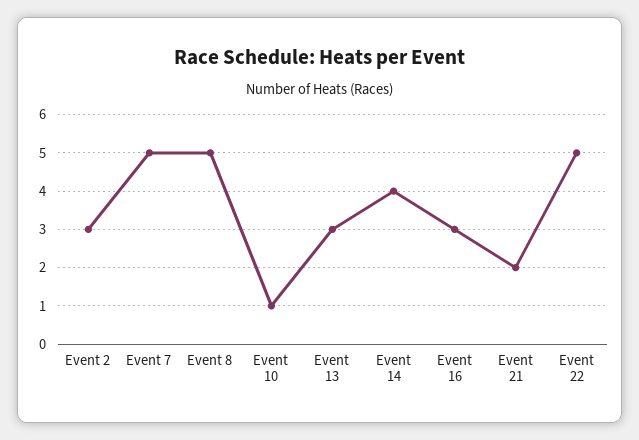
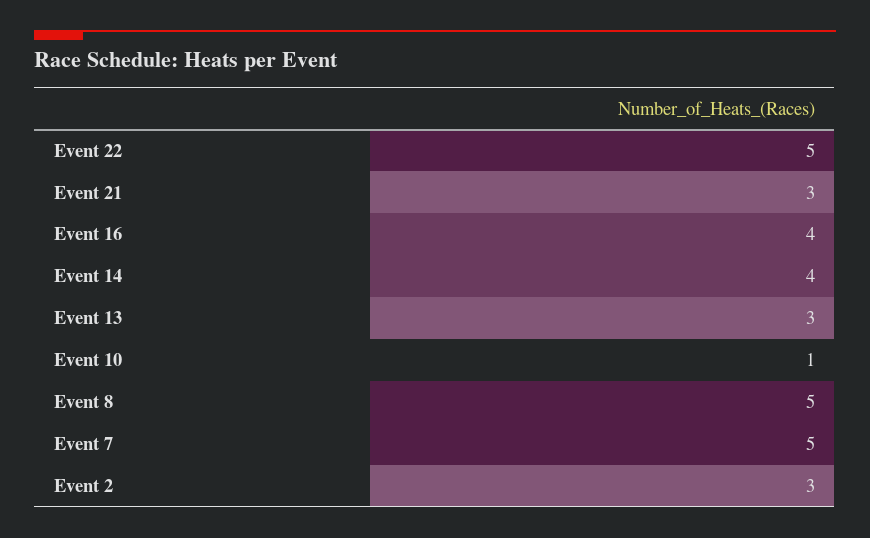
  {
    "Event 2": 3,
    "Event 7": 5,
    "Event 8": 5,
    "Event 10": 1,
    "Event 13": 3,
    "Event 14": 4,
-   "Event 16": 3,
+   "Event 16": 4,
-   "Event 21": 2,
+   "Event 21": 3,
    "Event 22": 5
  }

